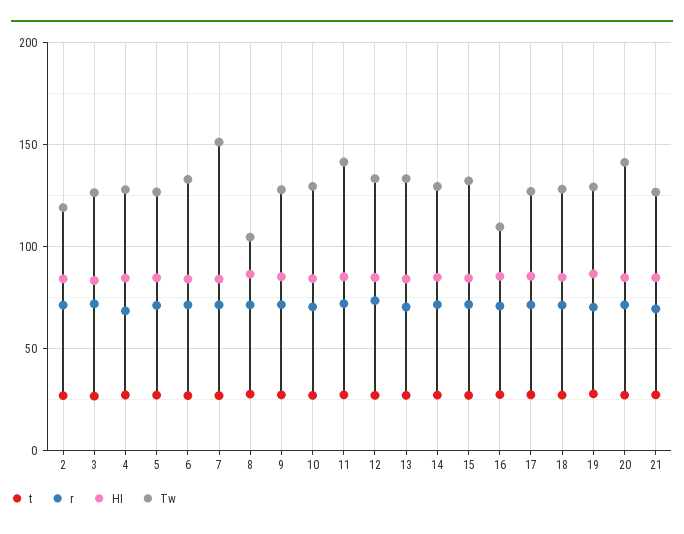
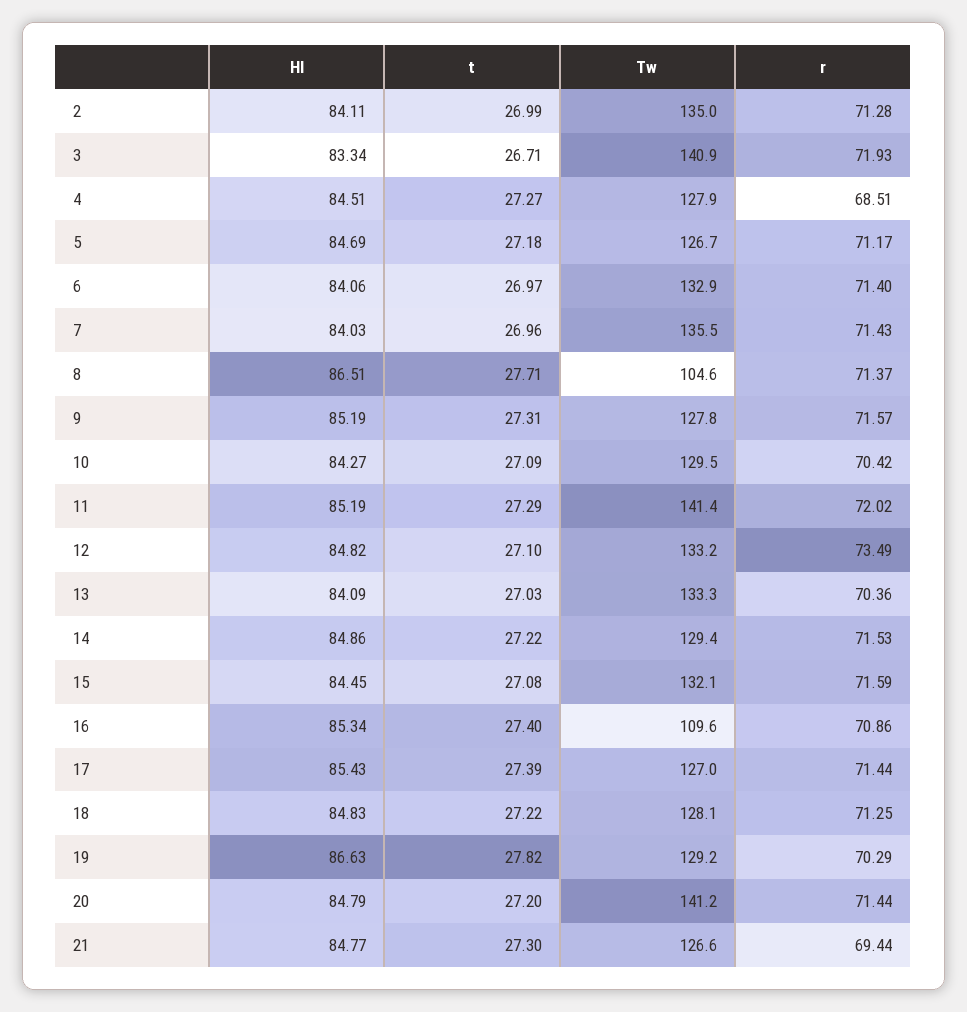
  {
    "t": {
      "2": 26.99,
      "3": 26.71,
      "4": 27.27,
      "5": 27.18,
      "6": 26.97,
      "7": 26.96,
      "8": 27.71,
      "9": 27.31,
      "10": 27.09,
      "11": 27.29,
      "12": 27.1,
      "13": 27.03,
      "14": 27.22,
      "15": 27.08,
      "16": 27.4,
      "17": 27.39,
      "18": 27.22,
      "19": 27.82,
      "20": 27.2,
      "21": 27.3
    },
    "r": {
      "2": 71.28,
      "3": 71.93,
      "4": 68.51,
      "5": 71.17,
      "6": 71.4,
      "7": 71.43,
      "8": 71.37,
      "9": 71.57,
      "10": 70.42,
      "11": 72.02,
      "12": 73.49,
      "13": 70.36,
      "14": 71.53,
      "15": 71.59,
      "16": 70.86,
      "17": 71.44,
      "18": 71.25,
      "19": 70.29,
      "20": 71.44,
      "21": 69.44
    },
    "HI": {
      "2": 84.11,
      "3": 83.34,
      "4": 84.51,
      "5": 84.69,
      "6": 84.06,
      "7": 84.03,
      "8": 86.51,
      "9": 85.19,
      "10": 84.27,
      "11": 85.19,
      "12": 84.82,
      "13": 84.09,
      "14": 84.86,
      "15": 84.45,
      "16": 85.34,
      "17": 85.43,
      "18": 84.83,
      "19": 86.63,
      "20": 84.79,
      "21": 84.77
    },
    "Tw": {
-     "2": 120,
+     "2": 135,
-     "3": 125,
+     "3": 140.9,
      "4": 127.9,
      "5": 126.7,
      "6": 132.9,
-     "7": 150,
+     "7": 135.5,
      "8": 104.6,
      "9": 127.8,
      "10": 129.5,
      "11": 141.4,
      "12": 133.2,
      "13": 133.3,
      "14": 129.4,
      "15": 132.1,
      "16": 109.6,
      "17": 127,
      "18": 128.1,
      "19": 129.2,
      "20": 141.2,
      "21": 126.6
    }
  }

